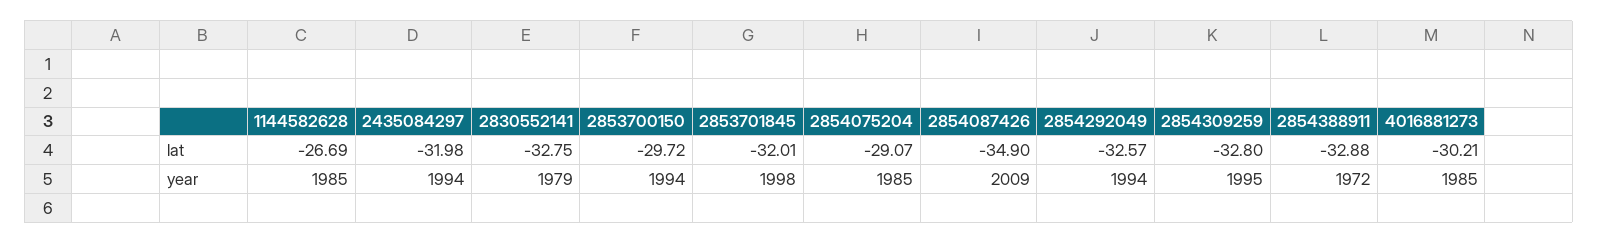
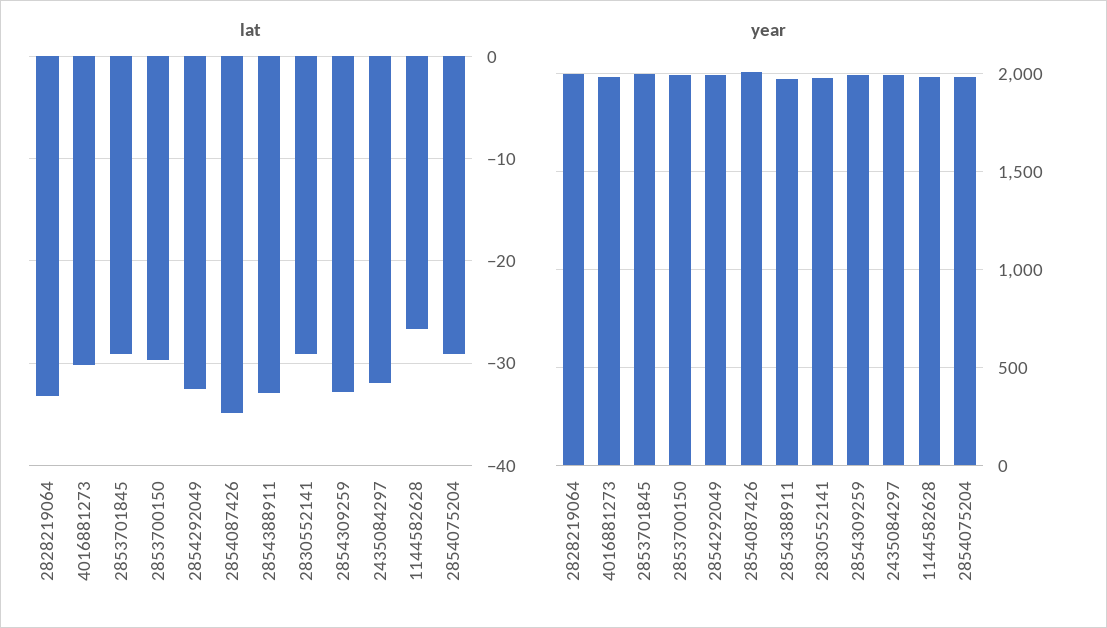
  {
    "lat": {
      "1144582628": -26.69,
      "2435084297": -31.98,
-     "2830552141": -32.75,
+     "2830552141": -29,
      "2853700150": -29.72,
-     "2853701845": -32.01,
+     "2853701845": -29,
      "2854075204": -29.07,
      "2854087426": -34.9,
      "2854292049": -32.57,
      "2854309259": -32.8,
      "2854388911": -32.88,
-     "4016881273": -30.21
+     "4016881273": -30.21,
+     "2828219064": -33
    },
    "year": {
      "1144582628": 1985,
      "2435084297": 1994,
      "2830552141": 1979,
      "2853700150": 1994,
      "2853701845": 1998,
      "2854075204": 1985,
      "2854087426": 2009,
      "2854292049": 1994,
      "2854309259": 1995,
      "2854388911": 1972,
-     "4016881273": 1985
+     "4016881273": 1985,
+     "2828219064": 2000
    }
  }

